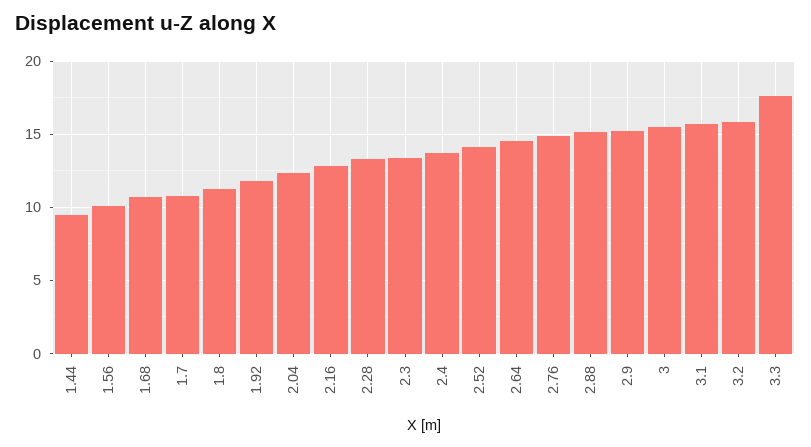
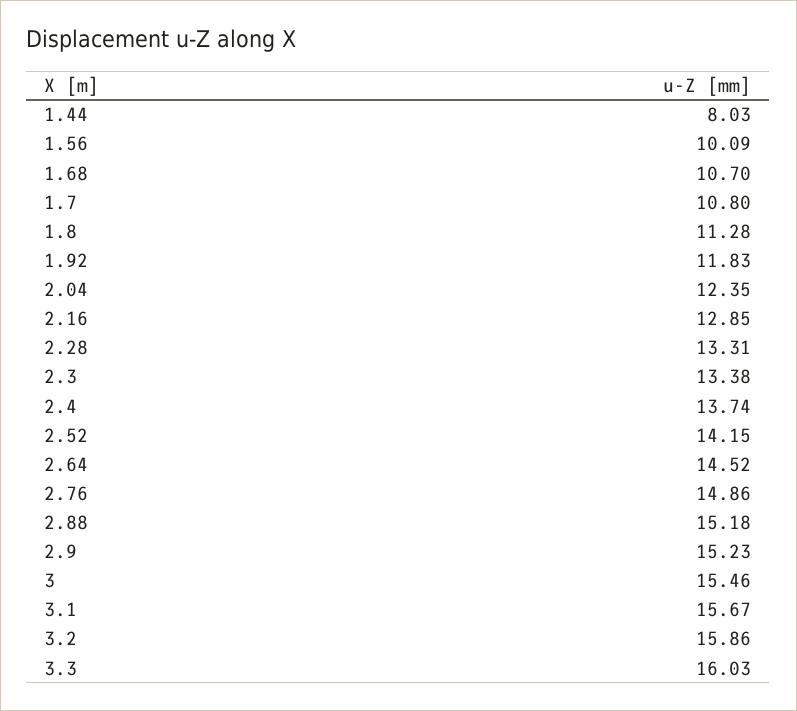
  {
-   "1.44": 9.5,
+   "1.44": 8.03,
    "1.56": 10.09,
    "1.68": 10.7,
    "1.7": 10.8,
    "1.8": 11.28,
    "1.92": 11.83,
    "2.04": 12.35,
    "2.16": 12.85,
    "2.28": 13.31,
    "2.3": 13.38,
    "2.4": 13.74,
    "2.52": 14.15,
    "2.64": 14.52,
    "2.76": 14.86,
    "2.88": 15.18,
    "2.9": 15.23,
    "3": 15.46,
    "3.1": 15.67,
    "3.2": 15.86,
-   "3.3": 17.5
+   "3.3": 16.03
  }

